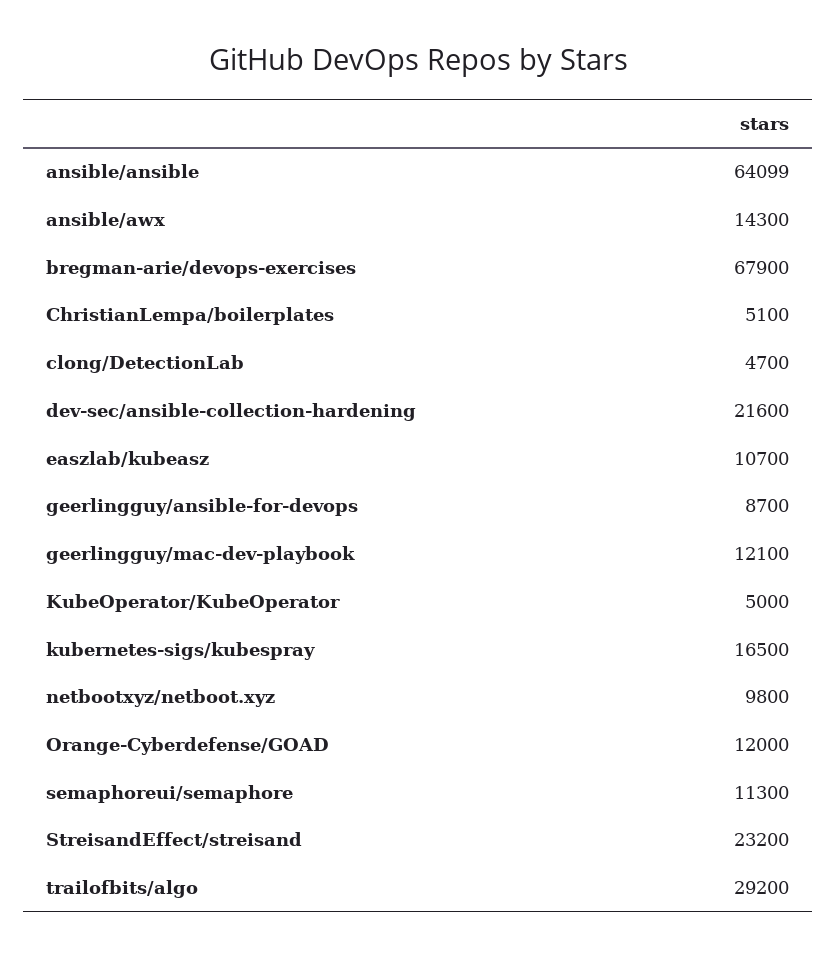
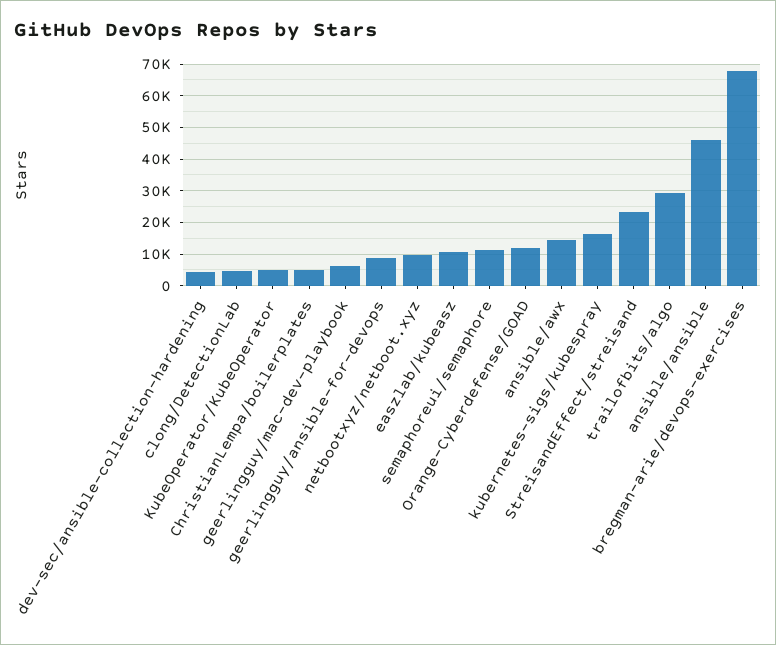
  {
-   "ansible/ansible": 64099,
+   "ansible/ansible": 46000,
    "ansible/awx": 14300,
    "bregman-arie/devops-exercises": 67900,
    "ChristianLempa/boilerplates": 5100,
    "clong/DetectionLab": 4700,
-   "dev-sec/ansible-collection-hardening": 21600,
+   "dev-sec/ansible-collection-hardening": 4000,
    "easzlab/kubeasz": 10700,
    "geerlingguy/ansible-for-devops": 8700,
-   "geerlingguy/mac-dev-playbook": 12100,
+   "geerlingguy/mac-dev-playbook": 6000,
    "KubeOperator/KubeOperator": 5000,
    "kubernetes-sigs/kubespray": 16500,
    "netbootxyz/netboot.xyz": 9800,
    "Orange-Cyberdefense/GOAD": 12000,
    "semaphoreui/semaphore": 11300,
    "StreisandEffect/streisand": 23200,
    "trailofbits/algo": 29200
  }

